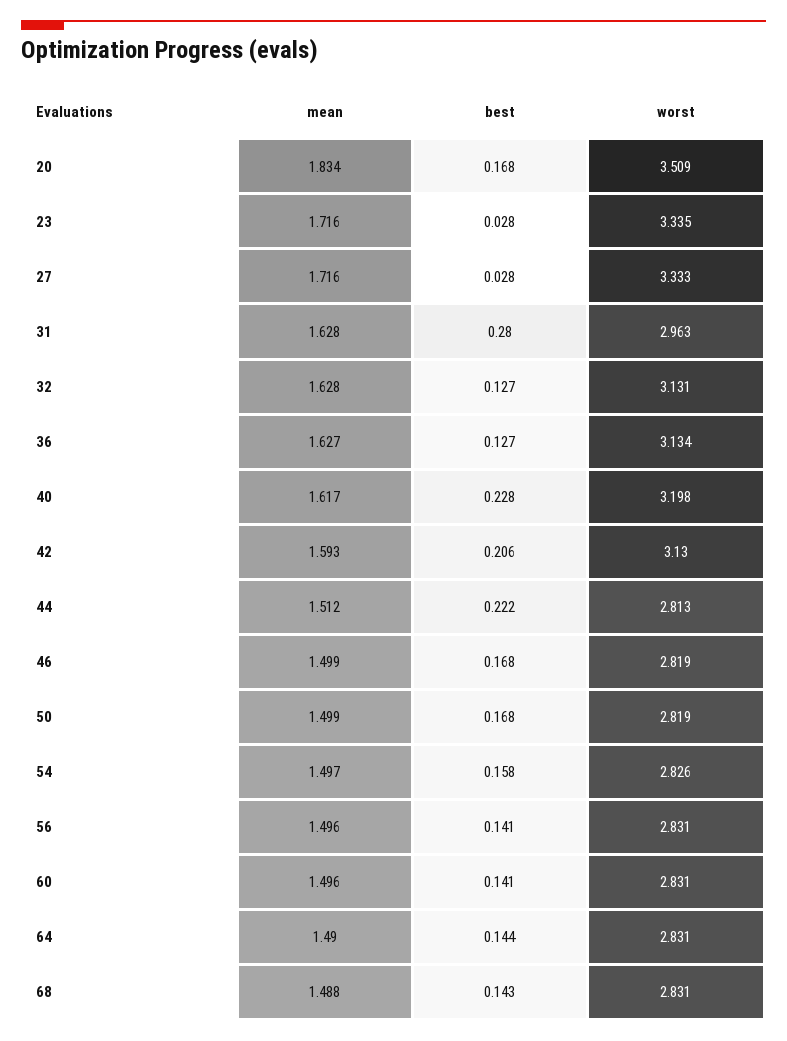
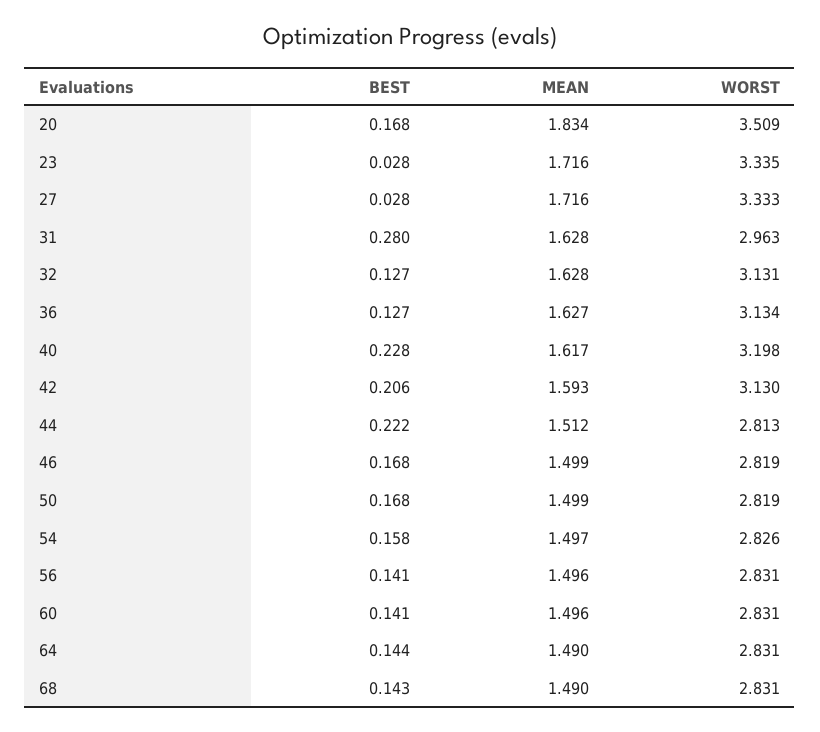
  {
    "mean": {
      "20": 1.834,
      "23": 1.716,
      "27": 1.716,
      "31": 1.628,
      "32": 1.628,
      "36": 1.627,
      "40": 1.617,
      "42": 1.593,
      "44": 1.512,
      "46": 1.499,
      "50": 1.499,
      "54": 1.497,
      "56": 1.496,
      "60": 1.496,
      "64": 1.49,
-     "68": 1.488
+     "68": 1.49
    },
    "best": {
      "20": 0.168,
      "23": 0.028,
      "27": 0.028,
      "31": 0.28,
      "32": 0.127,
      "36": 0.127,
      "40": 0.228,
      "42": 0.206,
      "44": 0.222,
      "46": 0.168,
      "50": 0.168,
      "54": 0.158,
      "56": 0.141,
      "60": 0.141,
      "64": 0.144,
      "68": 0.143
    },
    "worst": {
      "20": 3.509,
      "23": 3.335,
      "27": 3.333,
      "31": 2.963,
      "32": 3.131,
      "36": 3.134,
      "40": 3.198,
      "42": 3.13,
      "44": 2.813,
      "46": 2.819,
      "50": 2.819,
      "54": 2.826,
      "56": 2.831,
      "60": 2.831,
      "64": 2.831,
      "68": 2.831
    }
  }

